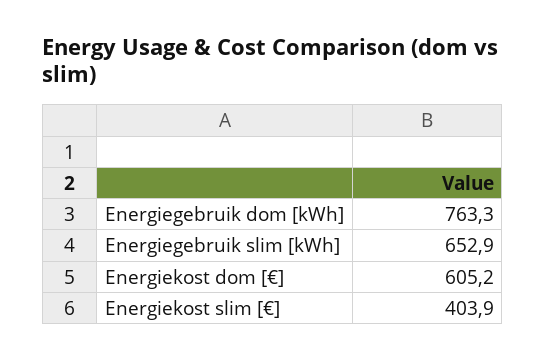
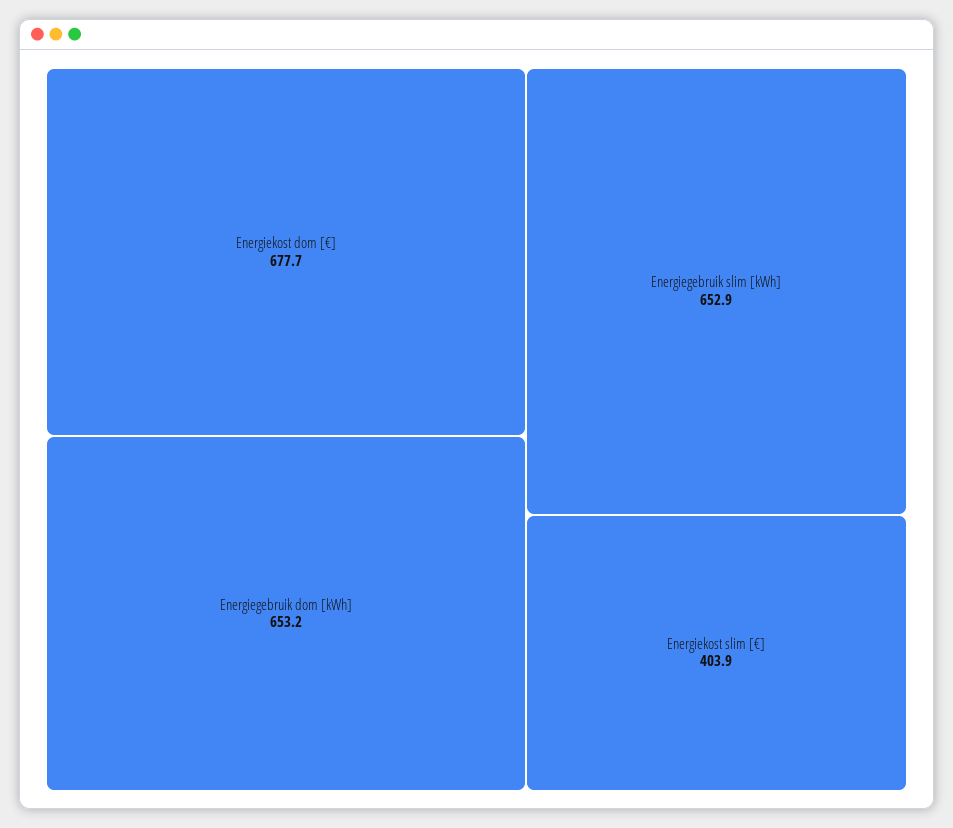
  {
-   "Energiegebruik dom [kWh]": 763.3,
+   "Energiegebruik dom [kWh]": 653.2,
    "Energiegebruik slim [kWh]": 652.9,
-   "Energiekost dom [€]": 605.2,
+   "Energiekost dom [€]": 677.7,
    "Energiekost slim [€]": 403.9
  }

